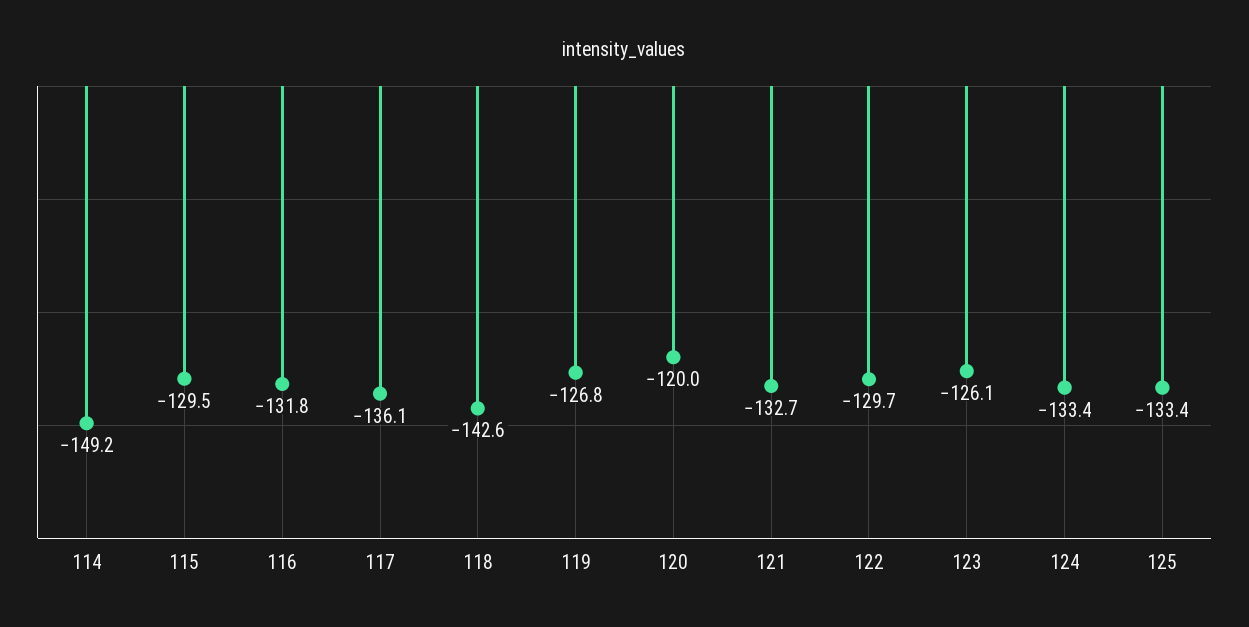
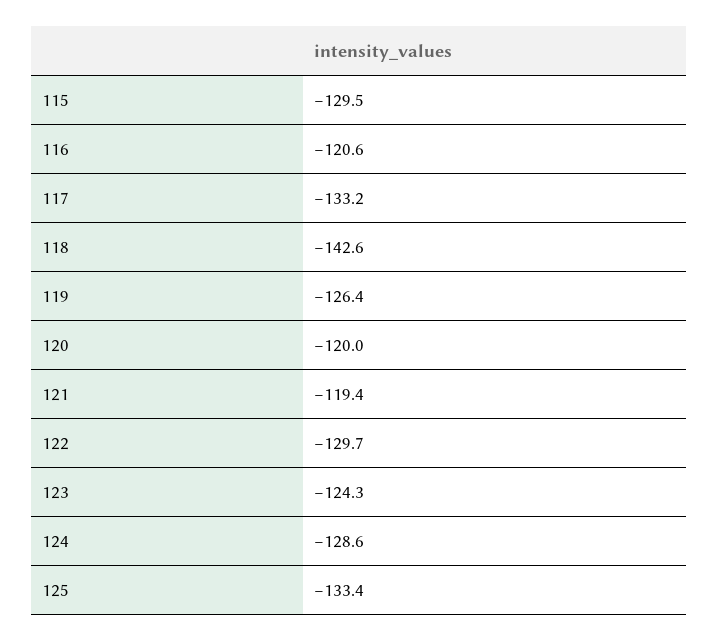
  {
-   "114": -149.2,
    "115": -129.5,
-   "116": -131.8,
+   "116": -120.6,
-   "117": -136.1,
+   "117": -133.2,
    "118": -142.6,
-   "119": -126.8,
+   "119": -126.4,
    "120": -120,
-   "121": -132.7,
+   "121": -119.4,
    "122": -129.7,
-   "123": -126.1,
+   "123": -124.3,
-   "124": -133.4,
+   "124": -128.6,
    "125": -133.4
  }

